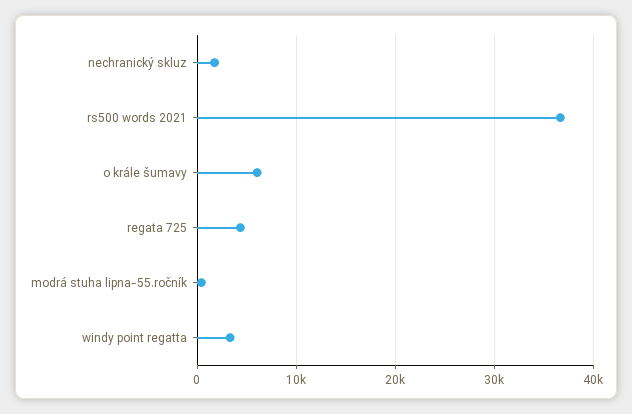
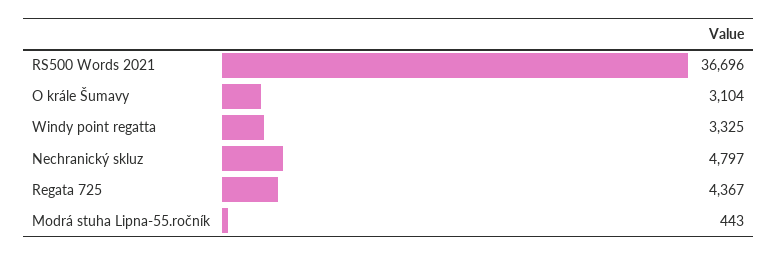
  {
-   "nechranický skluz": 2000,
+   "nechranický skluz": 4797,
    "rs500 words 2021": 36696,
-   "o krále šumavy": 6000,
+   "o krále šumavy": 3104,
    "regata 725": 4367,
    "modrá stuha lipna-55.ročník": 443,
    "windy point regatta": 3325
  }

